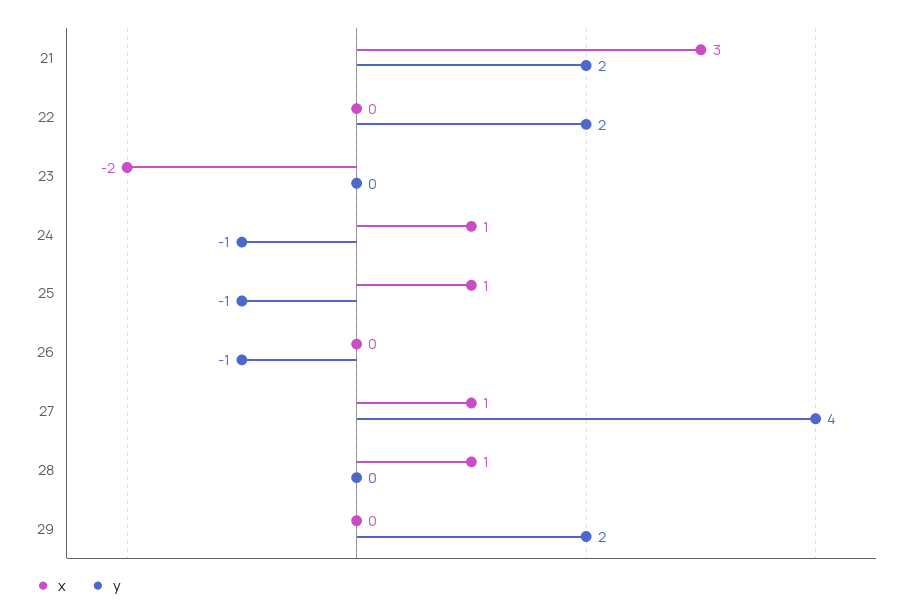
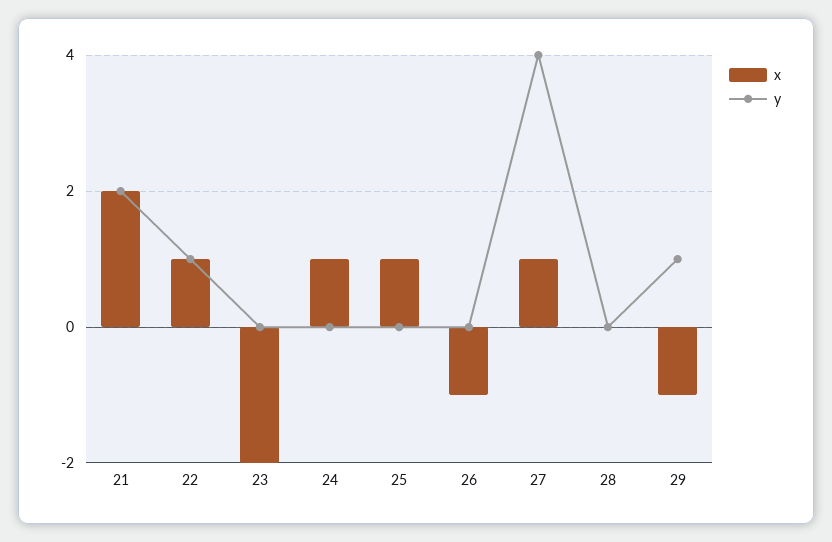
  {
    "x": {
-     "21": 3,
+     "21": 2,
-     "22": 0,
+     "22": 1,
      "23": -2,
      "24": 1,
      "25": 1,
-     "26": 0,
+     "26": -1,
      "27": 1,
-     "28": 1,
+     "28": 0,
-     "29": 0
+     "29": -1
    },
    "y": {
      "21": 2,
-     "22": 2,
+     "22": 1,
      "23": 0,
-     "24": -1,
+     "24": 0,
-     "25": -1,
+     "25": 0,
-     "26": -1,
+     "26": 0,
      "27": 4,
      "28": 0,
-     "29": 2
+     "29": 1
    }
  }

